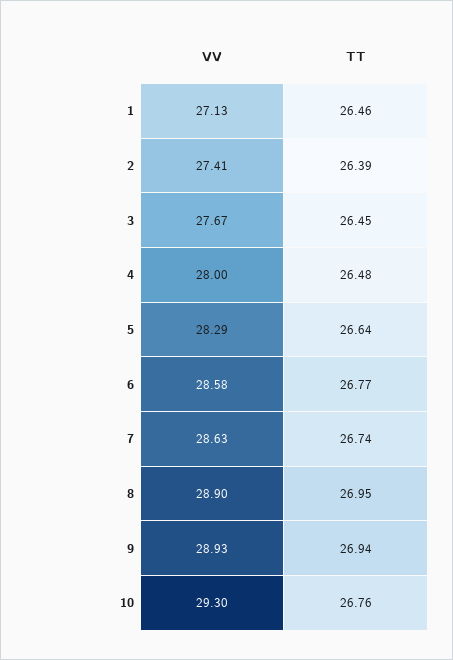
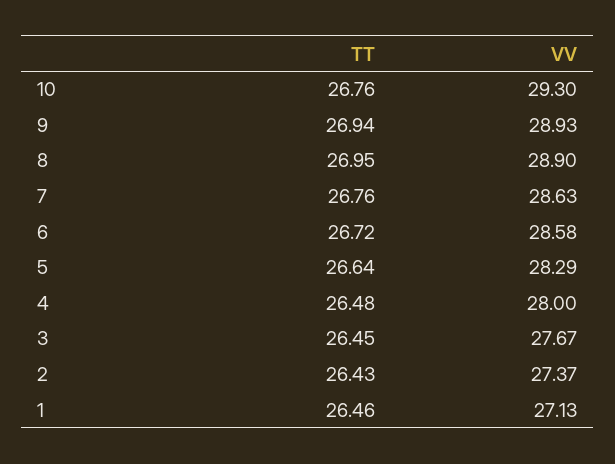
  {
    "VV": {
      "1": 27.13,
-     "2": 27.41,
+     "2": 27.37,
      "3": 27.67,
      "4": 28,
      "5": 28.29,
      "6": 28.58,
      "7": 28.63,
      "8": 28.9,
      "9": 28.93,
      "10": 29.3
    },
    "TT": {
      "1": 26.46,
-     "2": 26.39,
+     "2": 26.43,
      "3": 26.45,
      "4": 26.48,
      "5": 26.64,
-     "6": 26.77,
+     "6": 26.72,
-     "7": 26.74,
+     "7": 26.76,
      "8": 26.95,
      "9": 26.94,
      "10": 26.76
    }
  }

